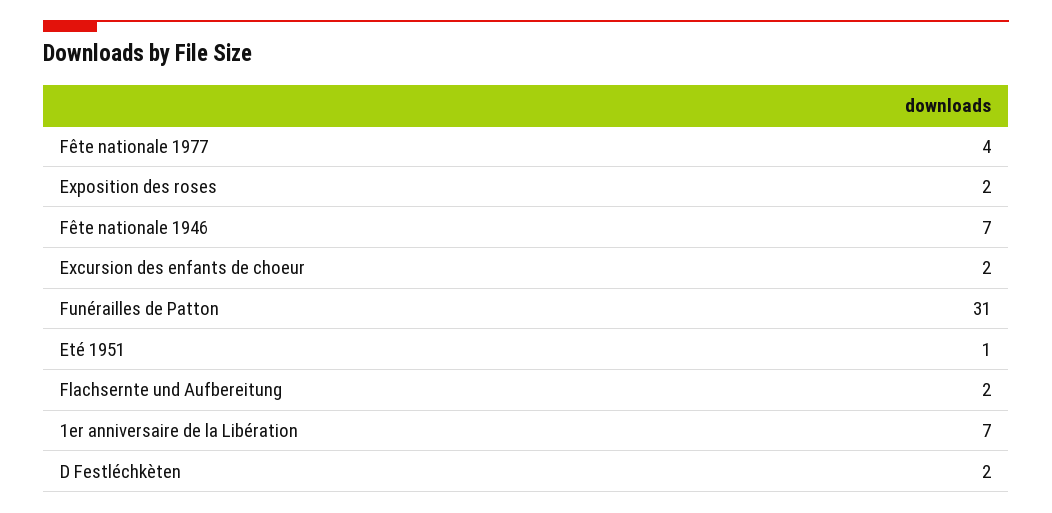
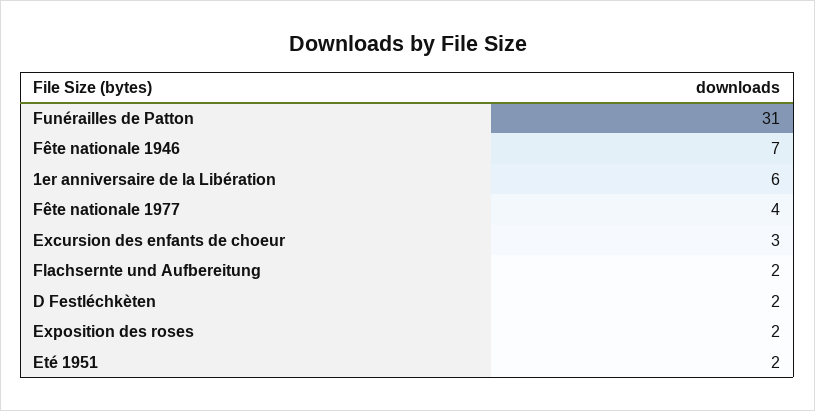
  {
    "Fête nationale 1977": 4,
    "Exposition des roses": 2,
    "Fête nationale 1946": 7,
-   "Excursion des enfants de choeur": 2,
+   "Excursion des enfants de choeur": 3,
    "Funérailles de Patton": 31,
-   "Eté 1951": 1,
+   "Eté 1951": 2,
    "Flachsernte und Aufbereitung": 2,
-   "1er anniversaire de la Libération": 7,
+   "1er anniversaire de la Libération": 6,
    "D Festléchkèten": 2
  }

